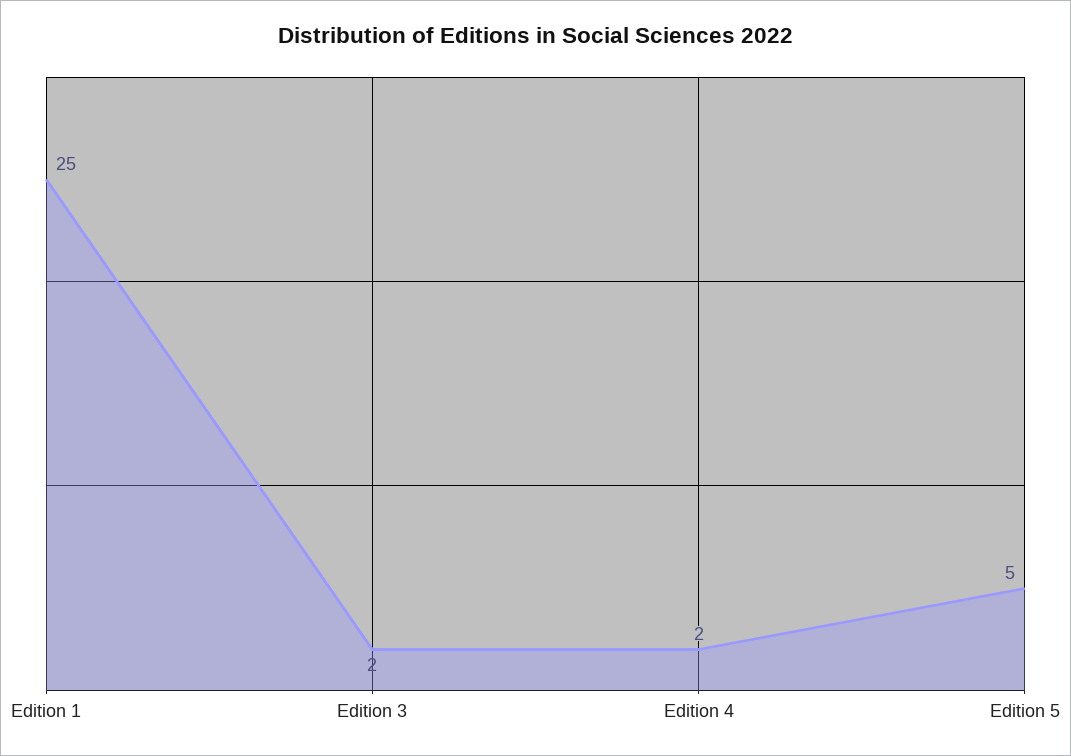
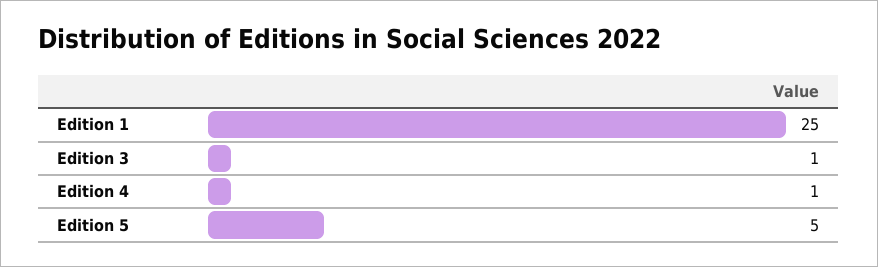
  {
    "Edition 1": 25,
-   "Edition 3": 2,
+   "Edition 3": 1,
-   "Edition 4": 2,
+   "Edition 4": 1,
    "Edition 5": 5
  }

